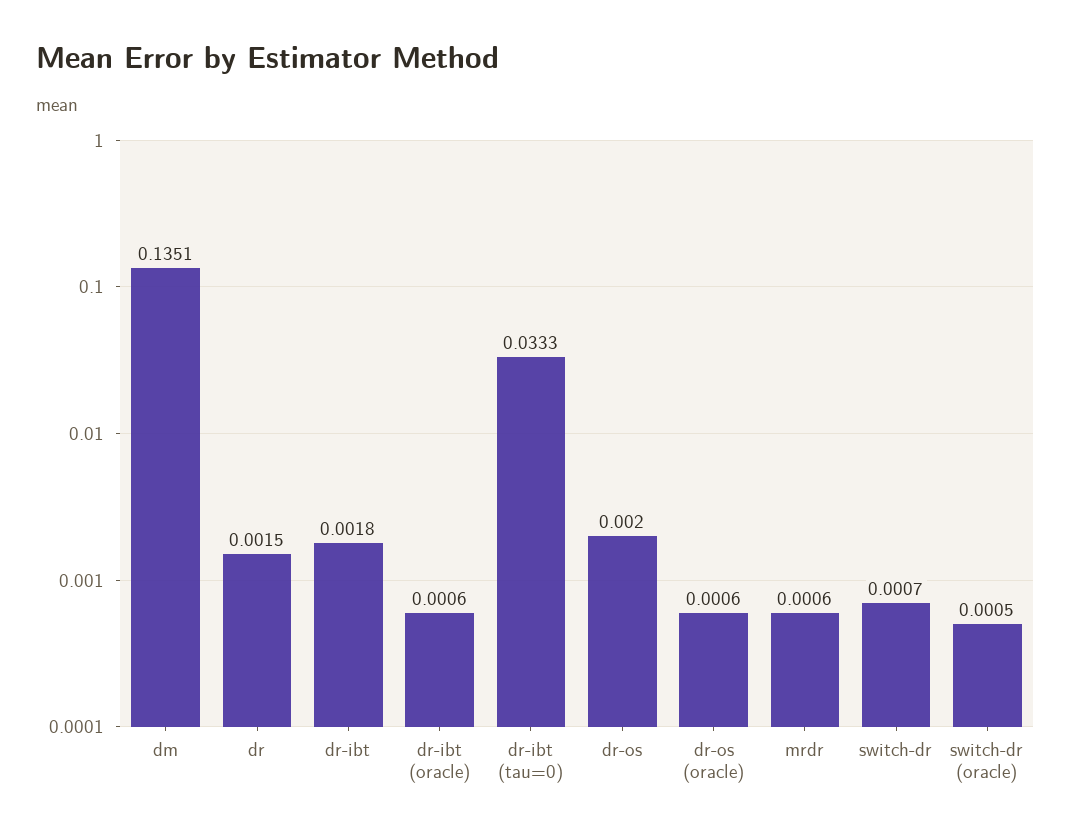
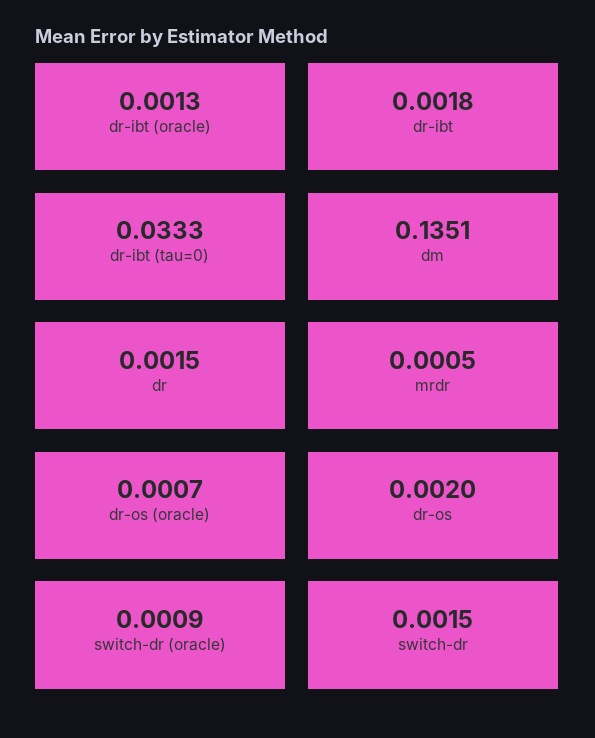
  {
    "dm": 0.1351,
    "dr": 0.0015,
    "dr-ibt": 0.0018,
-   "dr-ibt (oracle)": 0.0006,
+   "dr-ibt (oracle)": 0.0013,
    "dr-ibt (tau=0)": 0.0333,
    "dr-os": 0.002,
-   "dr-os (oracle)": 0.0006,
+   "dr-os (oracle)": 0.0007,
-   "mrdr": 0.0006,
+   "mrdr": 0.0005,
-   "switch-dr": 0.0007,
+   "switch-dr": 0.0015,
-   "switch-dr (oracle)": 0.0005
+   "switch-dr (oracle)": 0.0009
  }

